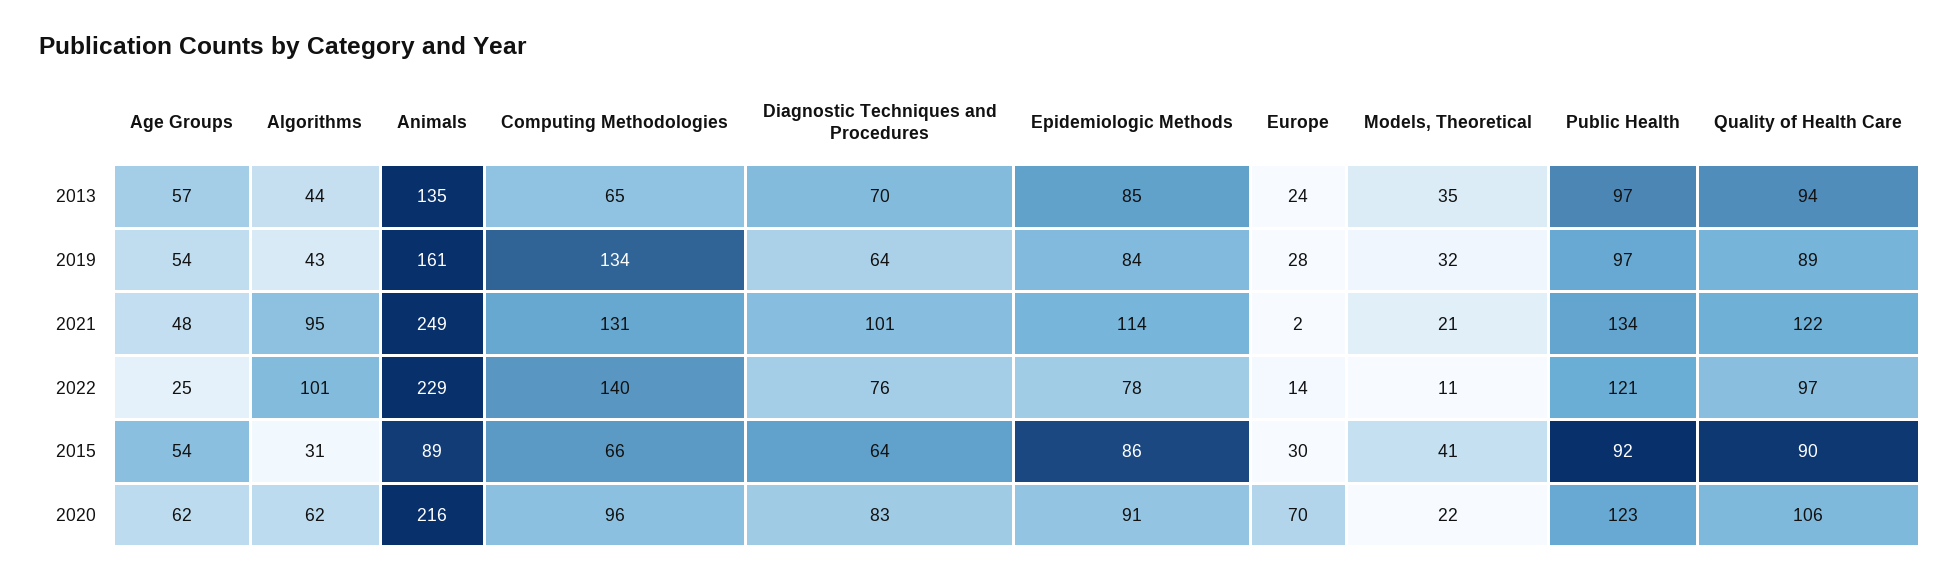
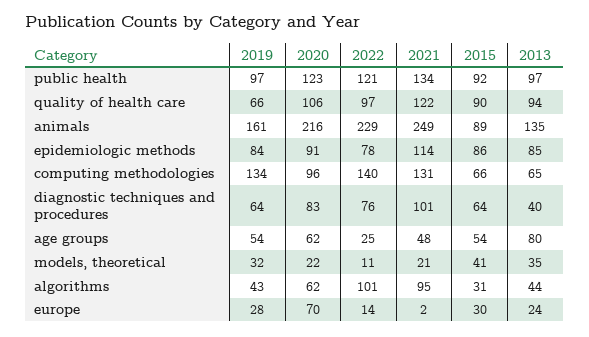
  {
    "Age Groups": {
-     "2013": 57,
+     "2013": 80,
      "2019": 54,
      "2021": 48,
      "2022": 25,
      "2015": 54,
      "2020": 62
    },
    "Algorithms": {
      "2013": 44,
      "2019": 43,
      "2021": 95,
      "2022": 101,
      "2015": 31,
      "2020": 62
    },
    "Animals": {
      "2013": 135,
      "2019": 161,
      "2021": 249,
      "2022": 229,
      "2015": 89,
      "2020": 216
    },
    "Computing Methodologies": {
      "2013": 65,
      "2019": 134,
      "2021": 131,
      "2022": 140,
      "2015": 66,
      "2020": 96
    },
    "Diagnostic Techniques and Procedures": {
-     "2013": 70,
+     "2013": 40,
      "2019": 64,
      "2021": 101,
      "2022": 76,
      "2015": 64,
      "2020": 83
    },
    "Epidemiologic Methods": {
      "2013": 85,
      "2019": 84,
      "2021": 114,
      "2022": 78,
      "2015": 86,
      "2020": 91
    },
    "Europe": {
      "2013": 24,
      "2019": 28,
      "2021": 2,
      "2022": 14,
      "2015": 30,
      "2020": 70
    },
    "Models, Theoretical": {
      "2013": 35,
      "2019": 32,
      "2021": 21,
      "2022": 11,
      "2015": 41,
      "2020": 22
    },
    "Public Health": {
      "2013": 97,
      "2019": 97,
      "2021": 134,
      "2022": 121,
      "2015": 92,
      "2020": 123
    },
    "Quality of Health Care": {
      "2013": 94,
-     "2019": 89,
+     "2019": 66,
      "2021": 122,
      "2022": 97,
      "2015": 90,
      "2020": 106
    }
  }

